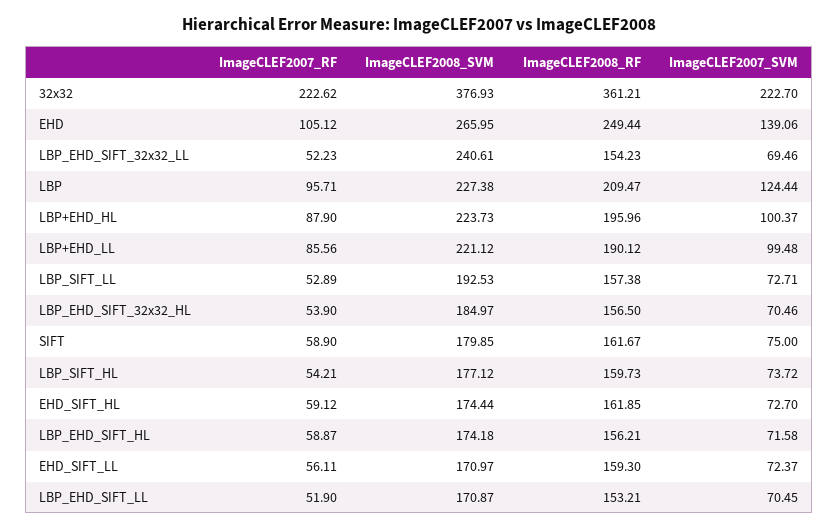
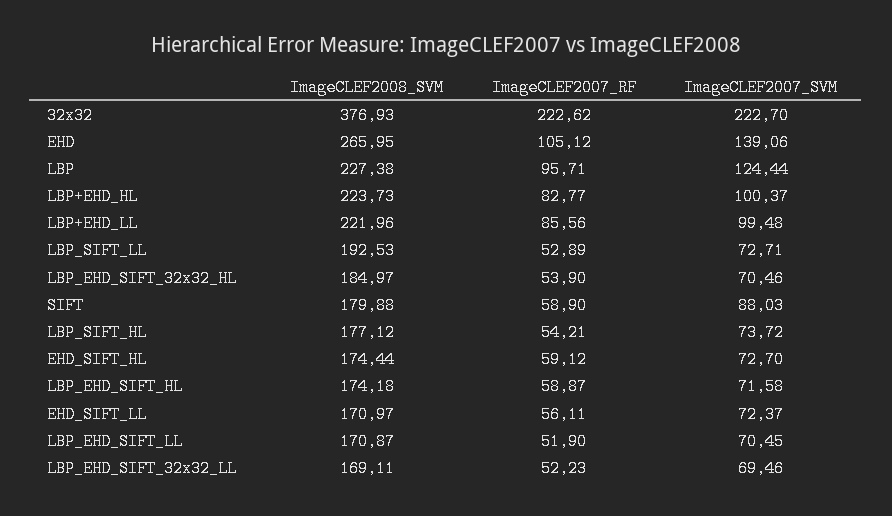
  {
    "ImageCLEF2007_RF": {
      "32x32": 222.62,
      "EHD": 105.12,
      "LBP_EHD_SIFT_32x32_LL": 52.23,
      "LBP": 95.71,
-     "LBP+EHD_HL": 87.9,
+     "LBP+EHD_HL": 82.77,
      "LBP+EHD_LL": 85.56,
      "LBP_SIFT_LL": 52.89,
      "LBP_EHD_SIFT_32x32_HL": 53.9,
      "SIFT": 58.9,
      "LBP_SIFT_HL": 54.21,
      "EHD_SIFT_HL": 59.12,
      "LBP_EHD_SIFT_HL": 58.87,
      "EHD_SIFT_LL": 56.11,
      "LBP_EHD_SIFT_LL": 51.9
    },
    "ImageCLEF2008_SVM": {
      "32x32": 376.93,
      "EHD": 265.95,
-     "LBP_EHD_SIFT_32x32_LL": 240.61,
+     "LBP_EHD_SIFT_32x32_LL": 169.11,
      "LBP": 227.38,
      "LBP+EHD_HL": 223.73,
-     "LBP+EHD_LL": 221.12,
+     "LBP+EHD_LL": 221.96,
      "LBP_SIFT_LL": 192.53,
      "LBP_EHD_SIFT_32x32_HL": 184.97,
-     "SIFT": 179.85,
+     "SIFT": 179.88,
      "LBP_SIFT_HL": 177.12,
      "EHD_SIFT_HL": 174.44,
      "LBP_EHD_SIFT_HL": 174.18,
      "EHD_SIFT_LL": 170.97,
      "LBP_EHD_SIFT_LL": 170.87
    },
-   "ImageCLEF2008_RF": {
-     "32x32": 361.21,
-     "EHD": 249.44,
-     "LBP_EHD_SIFT_32x32_LL": 154.23,
-     "LBP": 209.47,
-     "LBP+EHD_HL": 195.96,
-     "LBP+EHD_LL": 190.12,
-     "LBP_SIFT_LL": 157.38,
-     "LBP_EHD_SIFT_32x32_HL": 156.5,
-     "SIFT": 161.67,
-     "LBP_SIFT_HL": 159.73,
-     "EHD_SIFT_HL": 161.85,
-     "LBP_EHD_SIFT_HL": 156.21,
-     "EHD_SIFT_LL": 159.3,
-     "LBP_EHD_SIFT_LL": 153.21
-   },
    "ImageCLEF2007_SVM": {
      "32x32": 222.7,
      "EHD": 139.06,
      "LBP_EHD_SIFT_32x32_LL": 69.46,
      "LBP": 124.44,
      "LBP+EHD_HL": 100.37,
      "LBP+EHD_LL": 99.48,
      "LBP_SIFT_LL": 72.71,
      "LBP_EHD_SIFT_32x32_HL": 70.46,
-     "SIFT": 75,
+     "SIFT": 88.03,
      "LBP_SIFT_HL": 73.72,
      "EHD_SIFT_HL": 72.7,
      "LBP_EHD_SIFT_HL": 71.58,
      "EHD_SIFT_LL": 72.37,
      "LBP_EHD_SIFT_LL": 70.45
    }
  }

